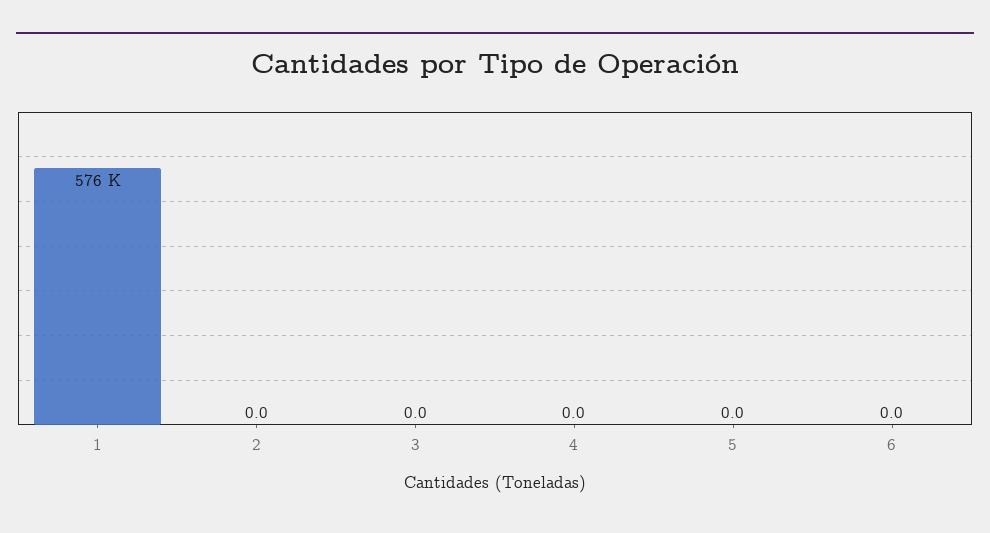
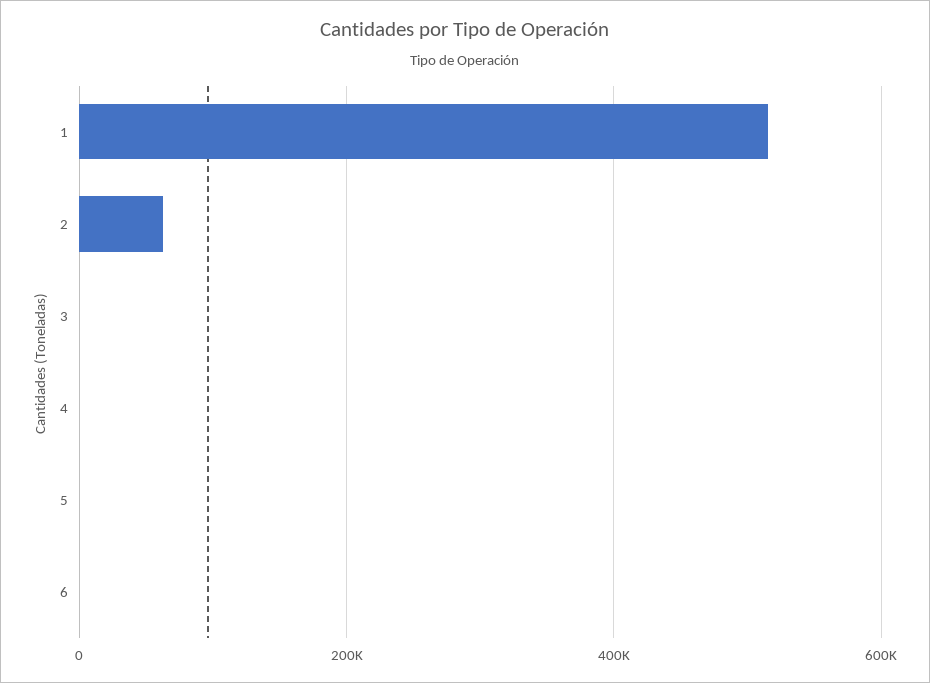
  {
-   "1": 576000,
+   "1": 520000,
-   "2": 0,
+   "2": 60000,
    "3": 0,
    "4": 0,
    "5": 0,
    "6": 0
  }

